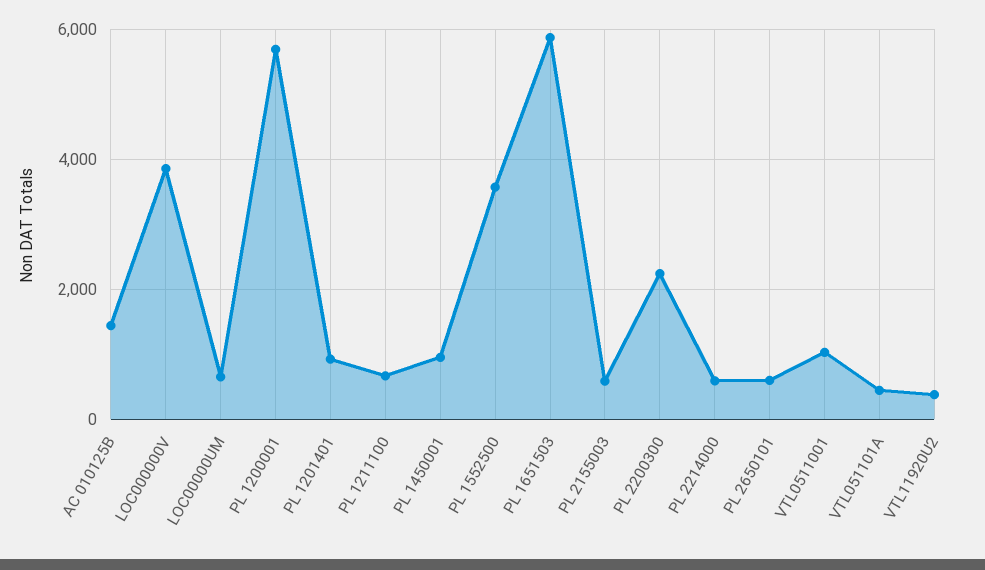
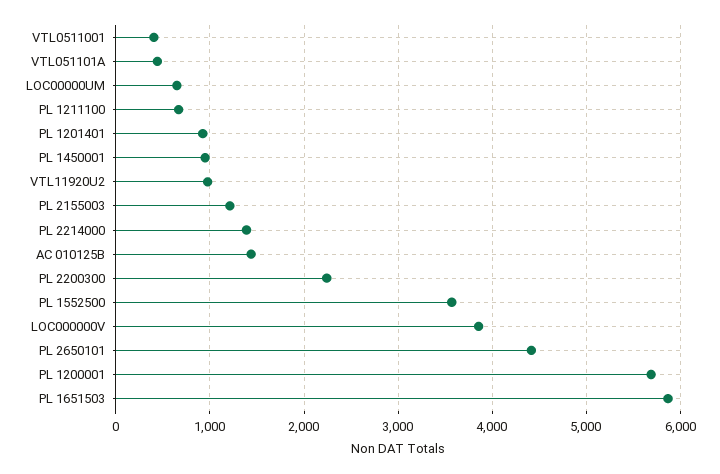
  {
    "AC 010125B": 1400,
    "LOC000000V": 3900,
    "LOC00000UM": 700,
    "PL 1200001": 5700,
    "PL 1201401": 900,
    "PL 1211100": 700,
    "PL 1450001": 1000,
    "PL 1552500": 3600,
    "PL 1651503": 5900,
-   "PL 2155003": 600,
+   "PL 2155003": 1200,
    "PL 2200300": 2200,
-   "PL 2214000": 600,
+   "PL 2214000": 1400,
-   "PL 2650101": 600,
+   "PL 2650101": 4400,
-   "VTL0511001": 1000,
+   "VTL0511001": 400,
    "VTL051101A": 400,
-   "VTL11920U2": 400
+   "VTL11920U2": 1000
  }

